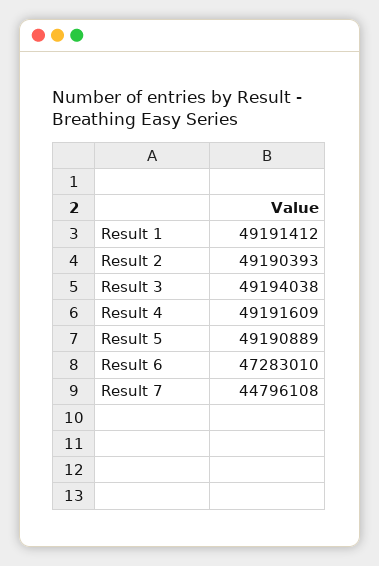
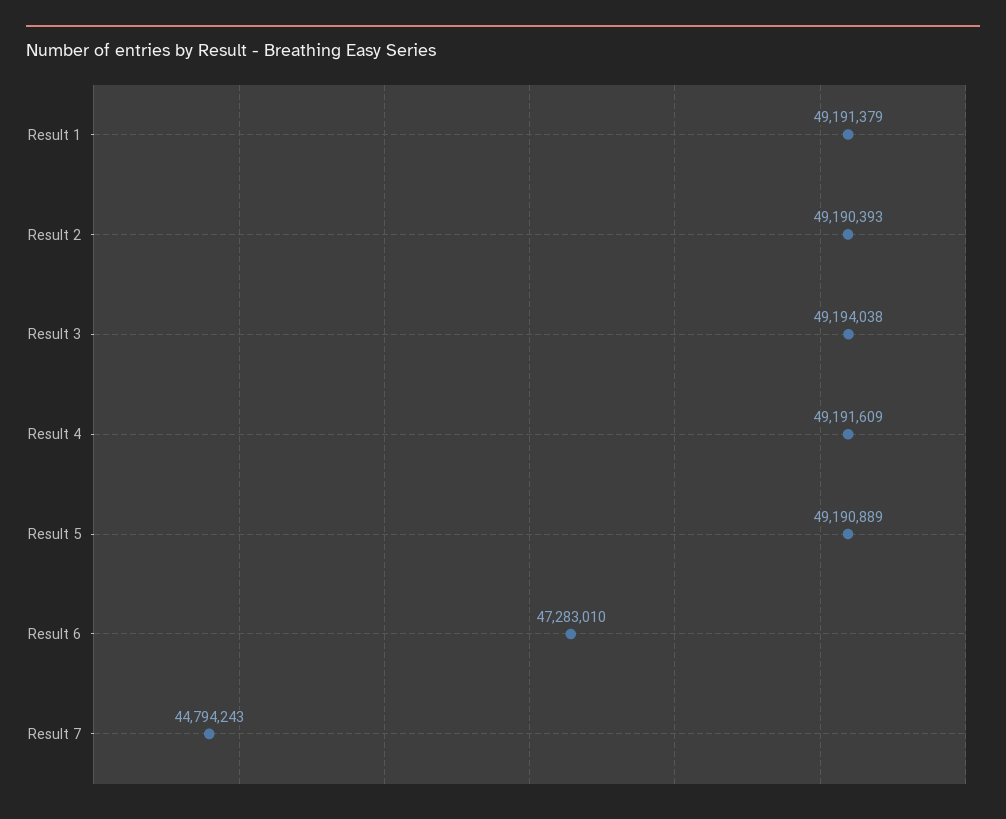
  {
-   "Result 1": 49191412,
+   "Result 1": 49191379,
    "Result 2": 49190393,
    "Result 3": 49194038,
    "Result 4": 49191609,
    "Result 5": 49190889,
    "Result 6": 47283010,
-   "Result 7": 44796108
+   "Result 7": 44794243
  }

